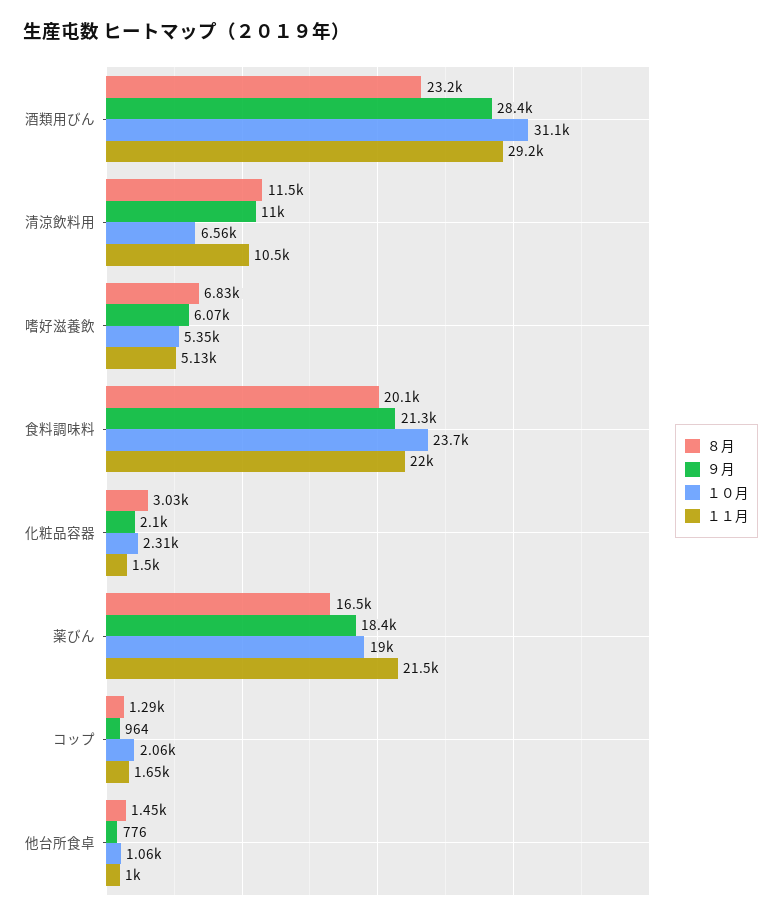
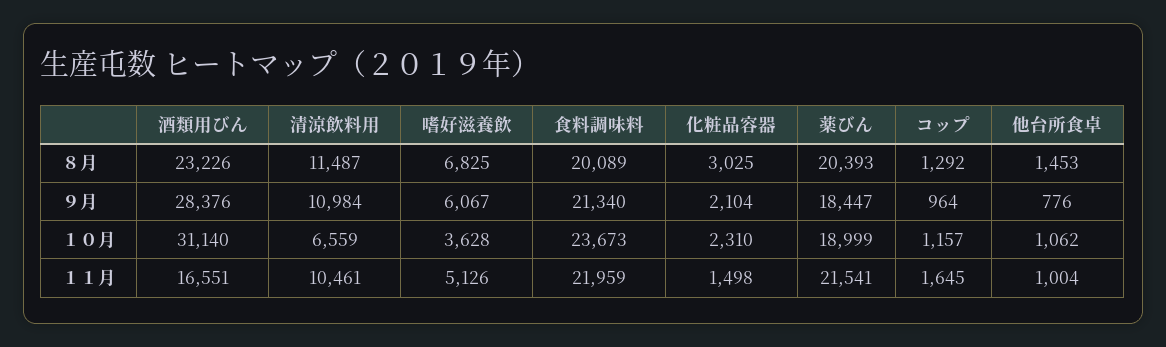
  {
    "８月": {
      "酒類用びん": 23226,
      "清涼飲料用": 11487,
      "嗜好滋養飲": 6825,
      "食料調味料": 20089,
      "化粧品容器": 3025,
-     "薬びん": 16500,
+     "薬びん": 20393,
      "コップ": 1292,
      "他台所食卓": 1453
    },
    "９月": {
      "酒類用びん": 28376,
      "清涼飲料用": 10984,
      "嗜好滋養飲": 6067,
      "食料調味料": 21340,
      "化粧品容器": 2104,
      "薬びん": 18447,
      "コップ": 964,
      "他台所食卓": 776
    },
    "１０月": {
      "酒類用びん": 31140,
      "清涼飲料用": 6559,
-     "嗜好滋養飲": 5350,
+     "嗜好滋養飲": 3628,
      "食料調味料": 23673,
      "化粧品容器": 2310,
      "薬びん": 18999,
-     "コップ": 2060,
+     "コップ": 1157,
      "他台所食卓": 1062
    },
    "１１月": {
-     "酒類用びん": 29200,
+     "酒類用びん": 16551,
      "清涼飲料用": 10461,
      "嗜好滋養飲": 5126,
      "食料調味料": 21959,
      "化粧品容器": 1498,
      "薬びん": 21541,
      "コップ": 1645,
      "他台所食卓": 1004
    }
  }

